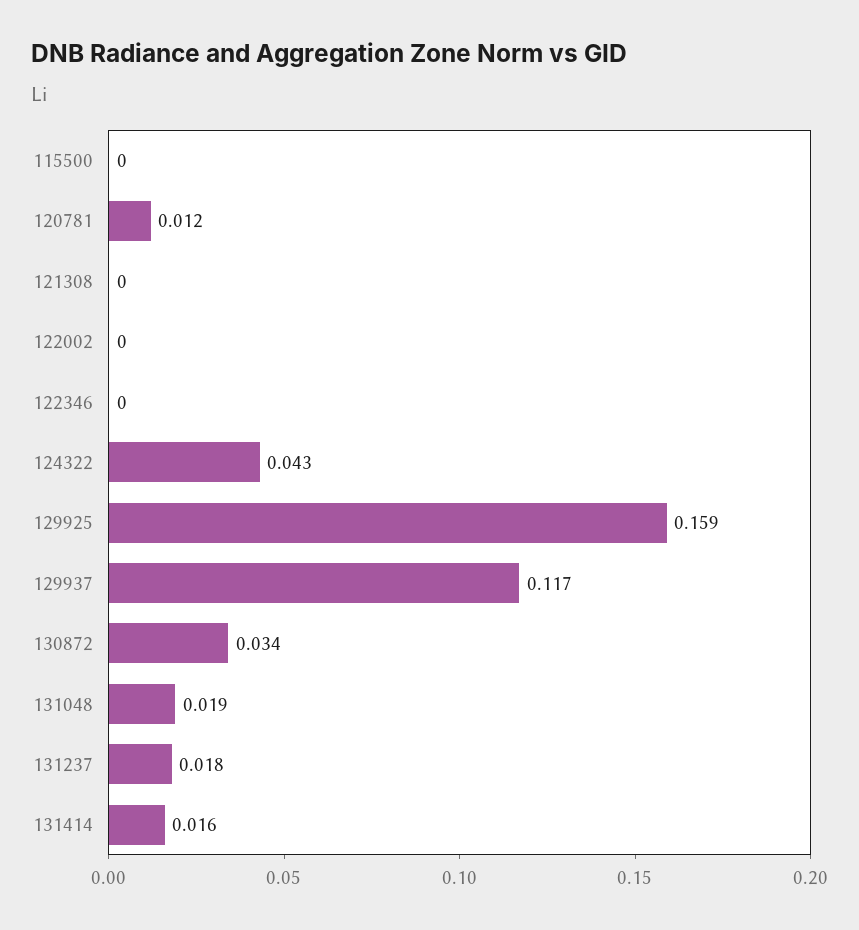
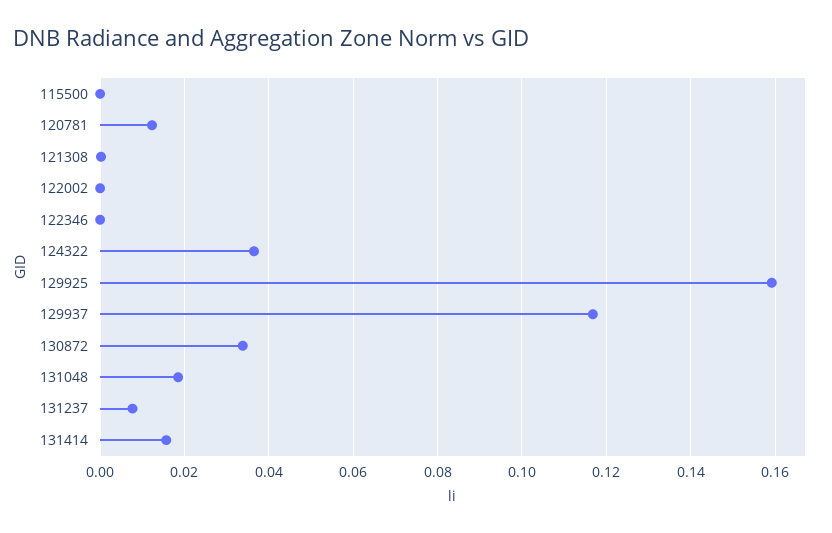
  {
    "115500": 0,
    "120781": 0.012,
    "121308": 0,
    "122002": 0,
    "122346": 0,
-   "124322": 0.043,
+   "124322": 0.036,
    "129925": 0.159,
    "129937": 0.117,
    "130872": 0.034,
    "131048": 0.019,
-   "131237": 0.018,
+   "131237": 0.008,
    "131414": 0.016
  }

